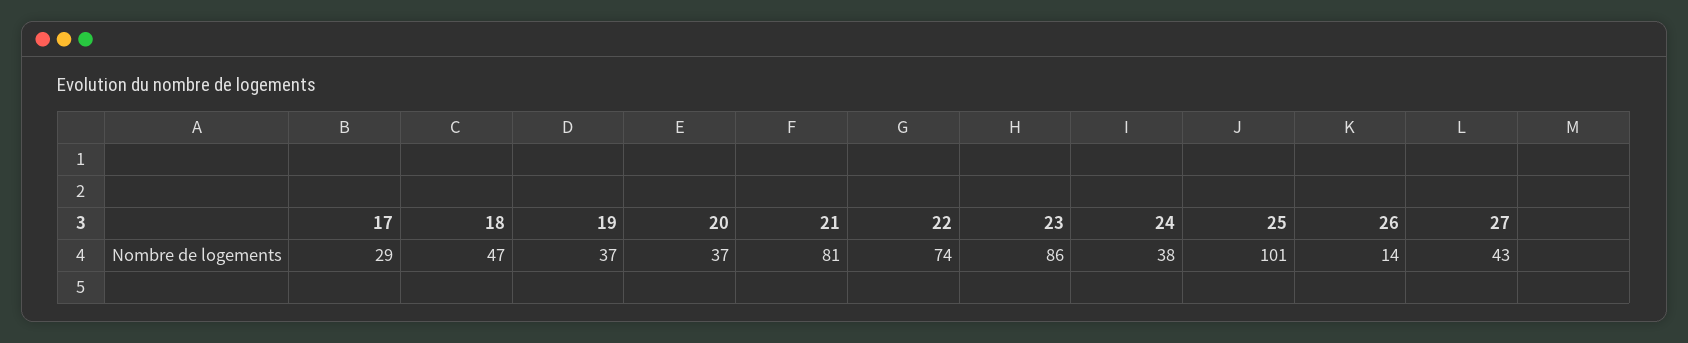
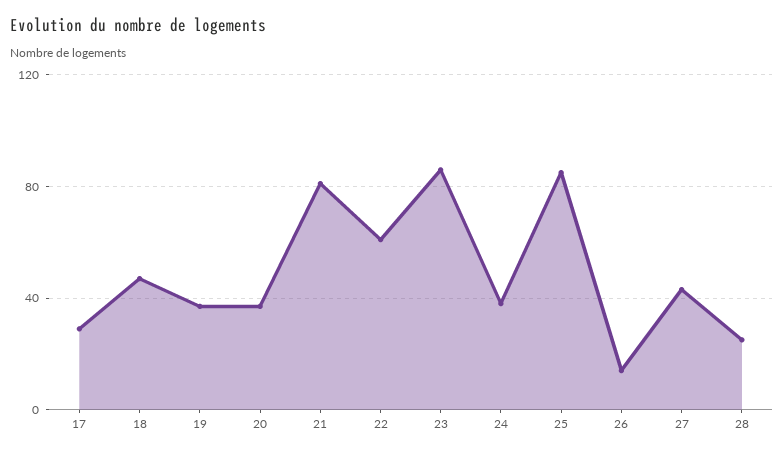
  {
    "17": 29,
    "18": 47,
    "19": 37,
    "20": 37,
    "21": 81,
-   "22": 74,
+   "22": 60,
    "23": 86,
    "24": 38,
-   "25": 101,
+   "25": 85,
    "26": 14,
-   "27": 43
+   "27": 43,
+   "28": 25
  }

